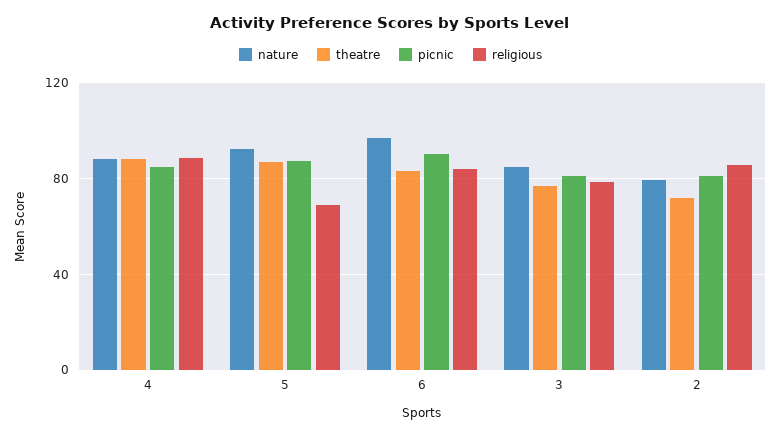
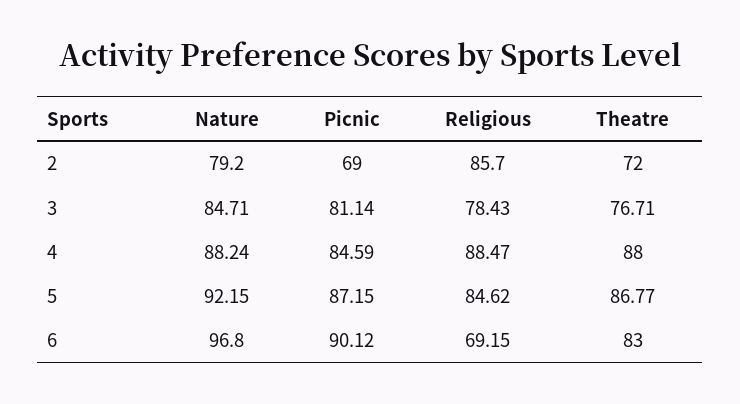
  {
    "nature": {
      "4": 88.24,
      "5": 92.15,
      "6": 96.8,
      "3": 84.71,
      "2": 79.2
    },
    "theatre": {
      "4": 88,
      "5": 86.77,
      "6": 83,
      "3": 76.71,
      "2": 72
    },
    "picnic": {
      "4": 84.59,
      "5": 87.15,
      "6": 90.12,
      "3": 81.14,
-     "2": 80
+     "2": 69
    },
    "religious": {
      "4": 88.47,
-     "5": 70,
+     "5": 84.62,
-     "6": 85,
+     "6": 69.15,
      "3": 78.43,
      "2": 85.7
    }
  }

